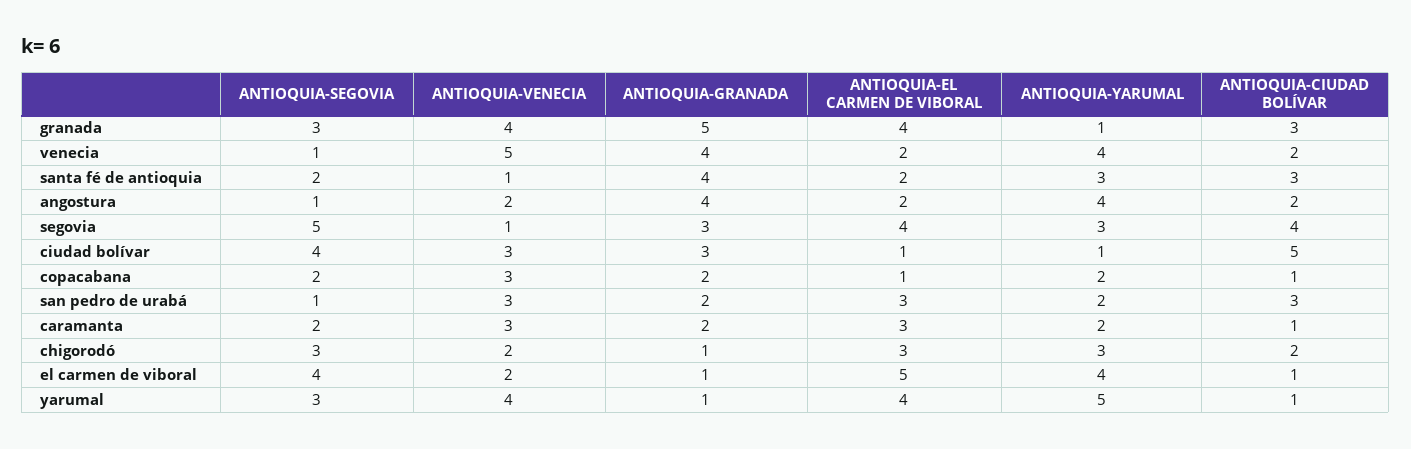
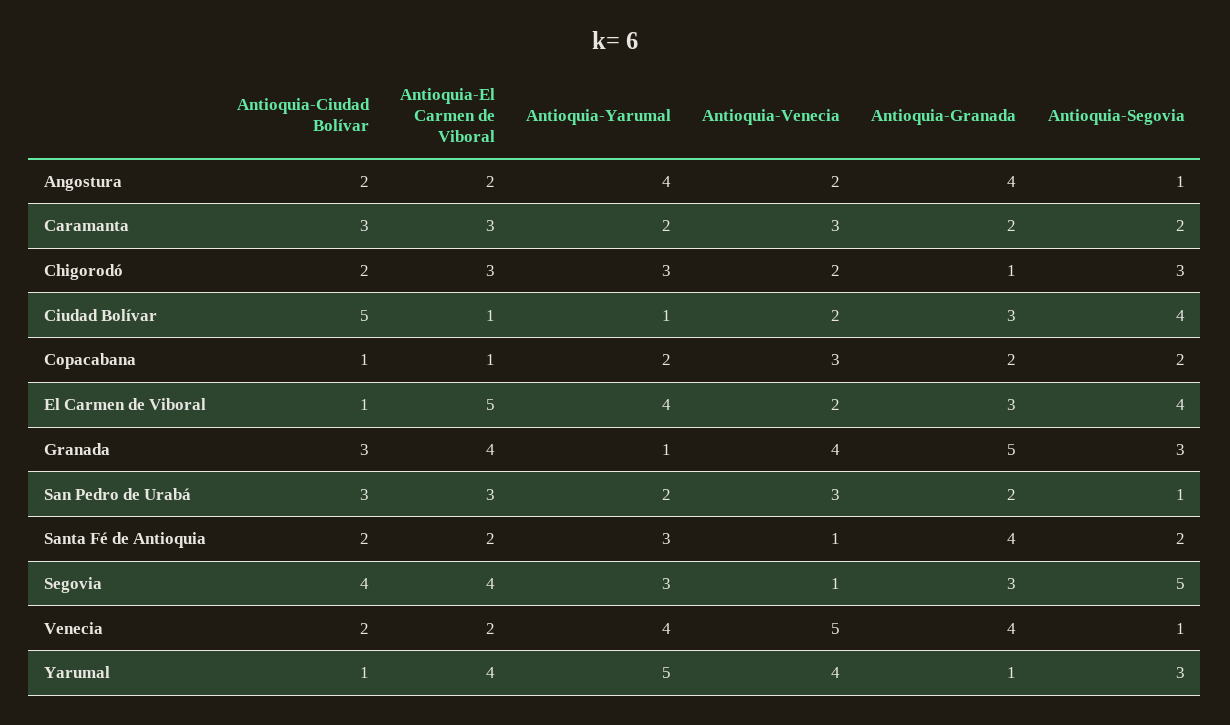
  {
    "ANTIOQUIA-SEGOVIA": {
      "granada": 3,
      "venecia": 1,
      "santa fé de antioquia": 2,
      "angostura": 1,
      "segovia": 5,
      "ciudad bolívar": 4,
      "copacabana": 2,
      "san pedro de urabá": 1,
      "caramanta": 2,
      "chigorodó": 3,
      "el carmen de viboral": 4,
      "yarumal": 3
    },
    "ANTIOQUIA-VENECIA": {
      "granada": 4,
      "venecia": 5,
      "santa fé de antioquia": 1,
      "angostura": 2,
      "segovia": 1,
-     "ciudad bolívar": 3,
+     "ciudad bolívar": 2,
      "copacabana": 3,
      "san pedro de urabá": 3,
      "caramanta": 3,
      "chigorodó": 2,
      "el carmen de viboral": 2,
      "yarumal": 4
    },
    "ANTIOQUIA-GRANADA": {
      "granada": 5,
      "venecia": 4,
      "santa fé de antioquia": 4,
      "angostura": 4,
      "segovia": 3,
      "ciudad bolívar": 3,
      "copacabana": 2,
      "san pedro de urabá": 2,
      "caramanta": 2,
      "chigorodó": 1,
-     "el carmen de viboral": 1,
+     "el carmen de viboral": 3,
      "yarumal": 1
    },
    "ANTIOQUIA-EL CARMEN DE VIBORAL": {
      "granada": 4,
      "venecia": 2,
      "santa fé de antioquia": 2,
      "angostura": 2,
      "segovia": 4,
      "ciudad bolívar": 1,
      "copacabana": 1,
      "san pedro de urabá": 3,
      "caramanta": 3,
      "chigorodó": 3,
      "el carmen de viboral": 5,
      "yarumal": 4
    },
    "ANTIOQUIA-YARUMAL": {
      "granada": 1,
      "venecia": 4,
      "santa fé de antioquia": 3,
      "angostura": 4,
      "segovia": 3,
      "ciudad bolívar": 1,
      "copacabana": 2,
      "san pedro de urabá": 2,
      "caramanta": 2,
      "chigorodó": 3,
      "el carmen de viboral": 4,
      "yarumal": 5
    },
    "ANTIOQUIA-CIUDAD BOLÍVAR": {
      "granada": 3,
      "venecia": 2,
-     "santa fé de antioquia": 3,
+     "santa fé de antioquia": 2,
      "angostura": 2,
      "segovia": 4,
      "ciudad bolívar": 5,
      "copacabana": 1,
      "san pedro de urabá": 3,
-     "caramanta": 1,
+     "caramanta": 3,
      "chigorodó": 2,
      "el carmen de viboral": 1,
      "yarumal": 1
    }
  }

